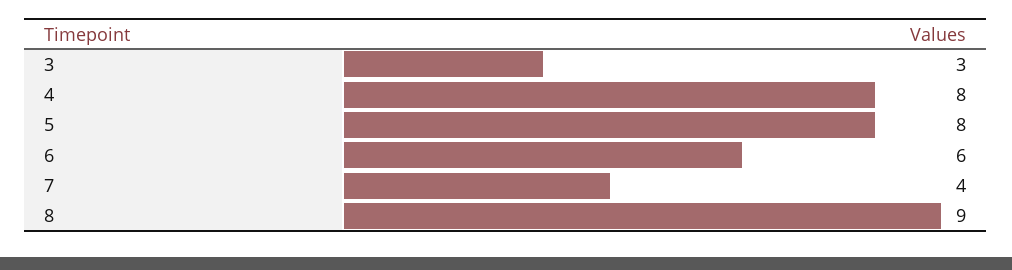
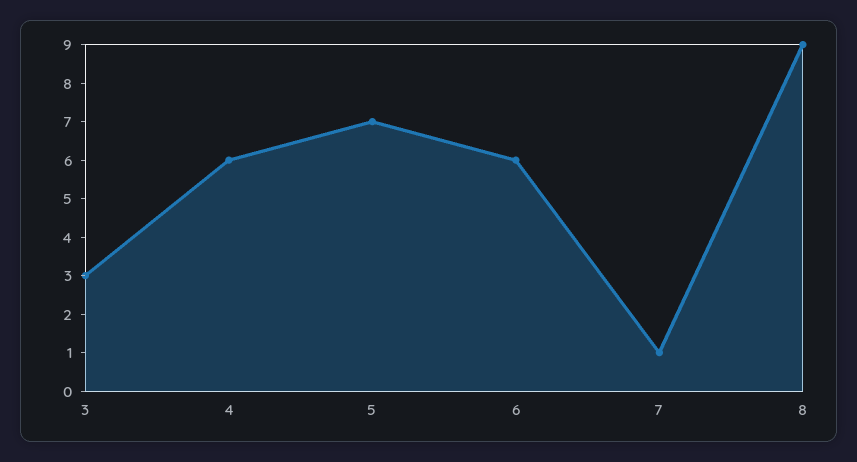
  {
    "3": 3,
-   "4": 8,
+   "4": 6,
-   "5": 8,
+   "5": 7,
    "6": 6,
-   "7": 4,
+   "7": 1,
    "8": 9
  }

